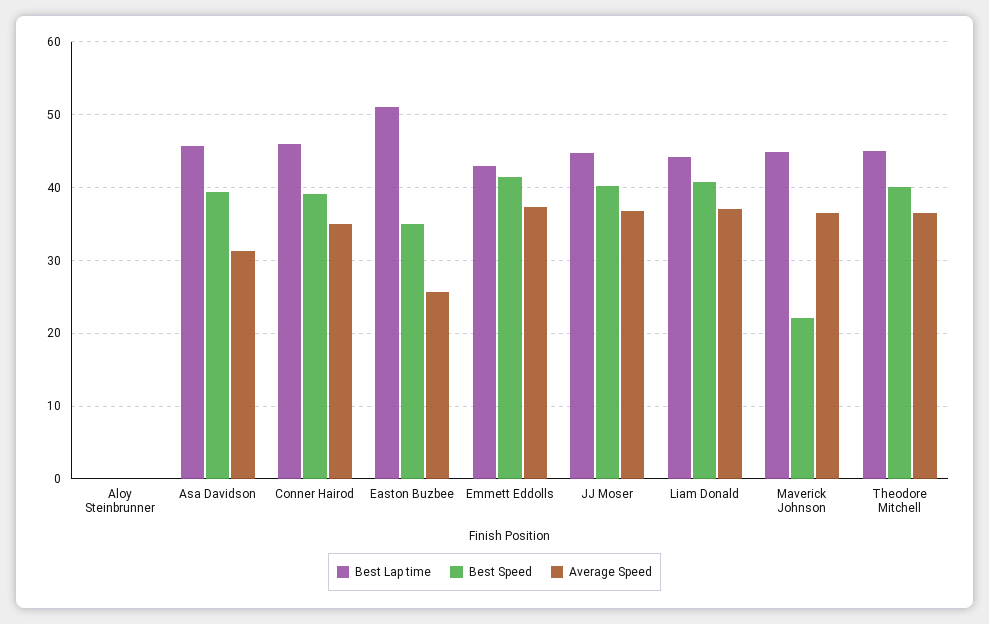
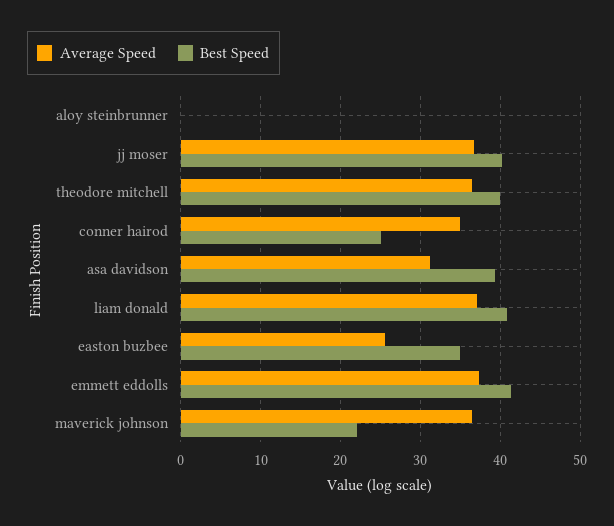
  {
-   "Best Lap time": {
-     "Aloy Steinbrunner": 0,
-     "Asa Davidson": 46,
-     "Conner Hairod": 46,
-     "Easton Buzbee": 51,
-     "Emmett Eddolls": 43,
-     "JJ Moser": 45,
-     "Liam Donald": 44,
-     "Maverick Johnson": 45,
-     "Theodore Mitchell": 45
-   },
    "Best Speed": {
      "Aloy Steinbrunner": 0,
      "Asa Davidson": 39,
-     "Conner Hairod": 39,
+     "Conner Hairod": 25,
      "Easton Buzbee": 35,
      "Emmett Eddolls": 41,
      "JJ Moser": 40,
      "Liam Donald": 41,
      "Maverick Johnson": 22,
      "Theodore Mitchell": 40
    },
    "Average Speed": {
      "Aloy Steinbrunner": 0,
      "Asa Davidson": 31,
      "Conner Hairod": 35,
      "Easton Buzbee": 26,
      "Emmett Eddolls": 37,
      "JJ Moser": 37,
      "Liam Donald": 37,
      "Maverick Johnson": 36,
      "Theodore Mitchell": 36
    }
  }

